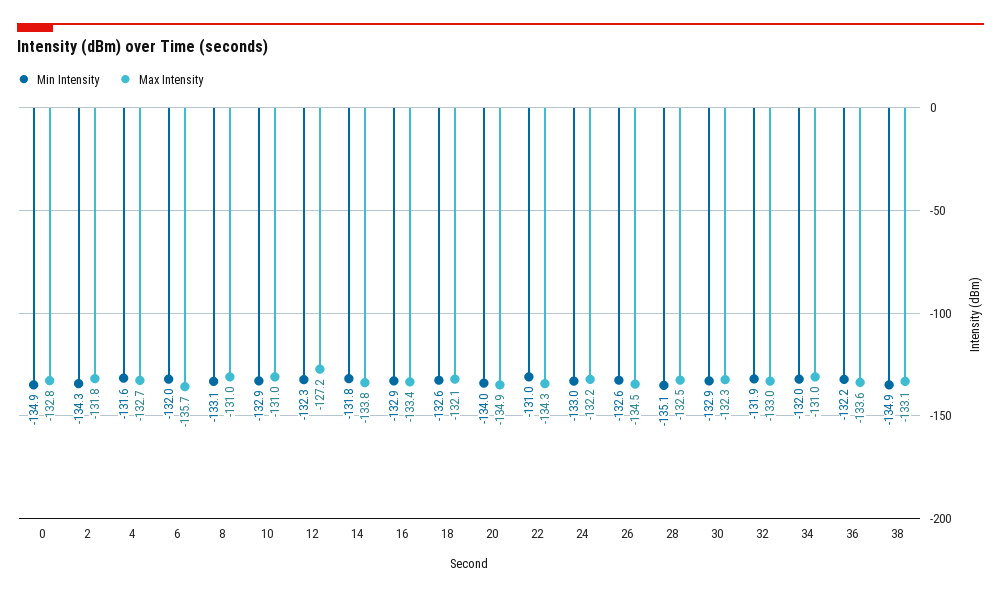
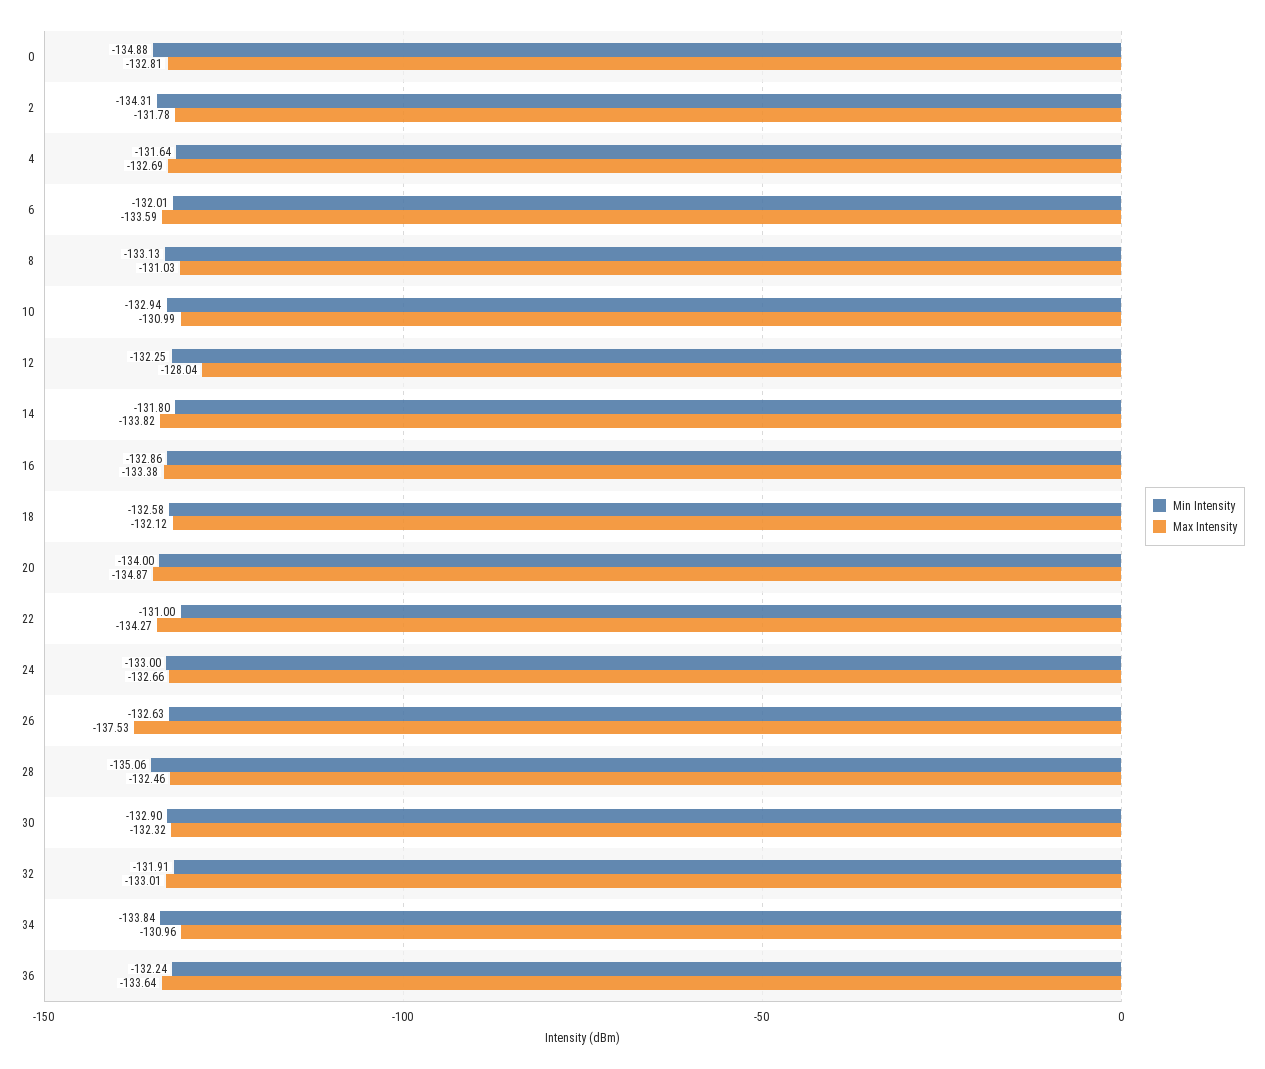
  {
    "Min Intensity": {
      "0": -134.88,
      "2": -134.31,
      "4": -131.64,
      "6": -132.01,
      "8": -133.13,
      "10": -132.94,
      "12": -132.25,
      "14": -131.8,
      "16": -132.86,
      "18": -132.58,
      "20": -134,
      "22": -131,
      "24": -133,
      "26": -132.63,
      "28": -135.06,
      "30": -132.9,
      "32": -131.91,
-     "34": -132,
+     "34": -133.84,
-     "36": -132.24,
+     "36": -132.24
-     "38": -134.9
    },
    "Max Intensity": {
      "0": -132.81,
      "2": -131.78,
      "4": -132.69,
-     "6": -135.7,
+     "6": -133.59,
      "8": -131.03,
      "10": -130.99,
-     "12": -127.2,
+     "12": -128.04,
      "14": -133.82,
      "16": -133.38,
      "18": -132.12,
      "20": -134.87,
      "22": -134.27,
-     "24": -132.2,
+     "24": -132.66,
-     "26": -134.5,
+     "26": -137.53,
      "28": -132.46,
      "30": -132.32,
      "32": -133.01,
      "34": -130.96,
-     "36": -133.64,
+     "36": -133.64
-     "38": -133.1
    }
  }

